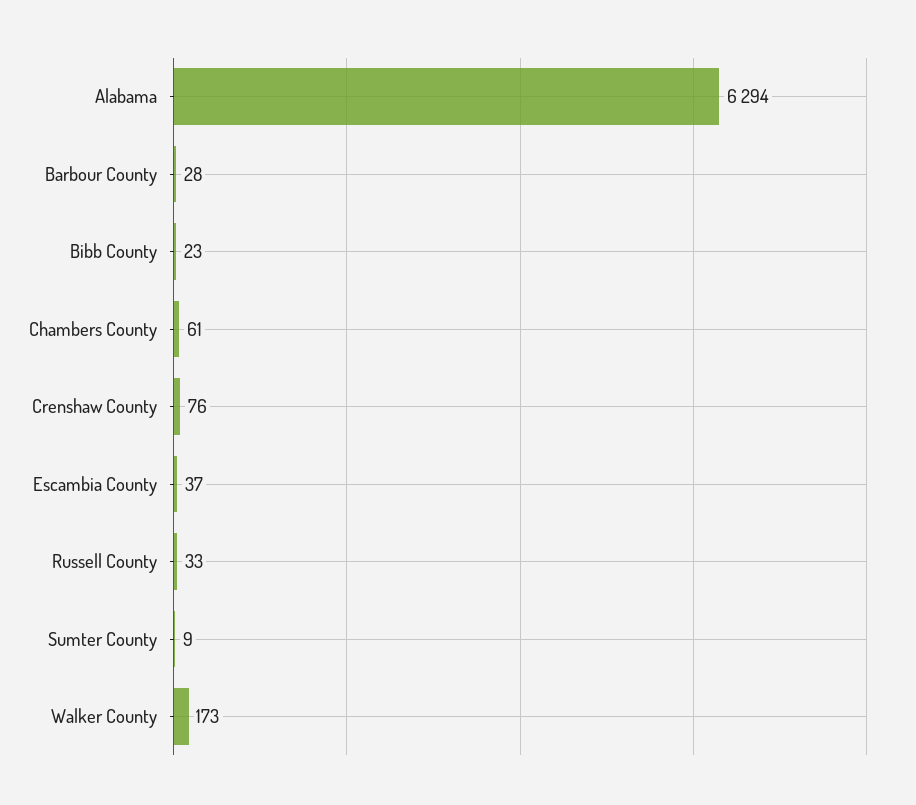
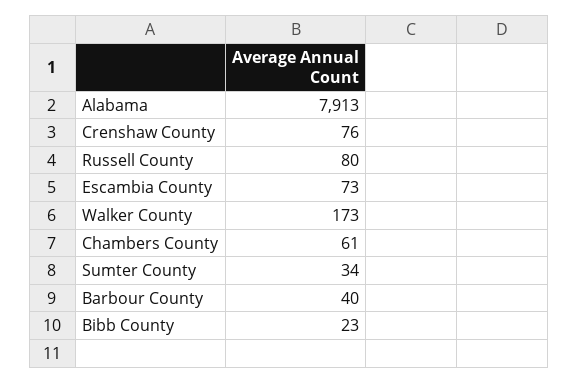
  {
-   "Alabama": 6294,
+   "Alabama": 7913,
-   "Barbour County": 28,
+   "Barbour County": 40,
    "Bibb County": 23,
    "Chambers County": 61,
    "Crenshaw County": 76,
-   "Escambia County": 37,
+   "Escambia County": 73,
-   "Russell County": 33,
+   "Russell County": 80,
-   "Sumter County": 9,
+   "Sumter County": 34,
    "Walker County": 173
  }

